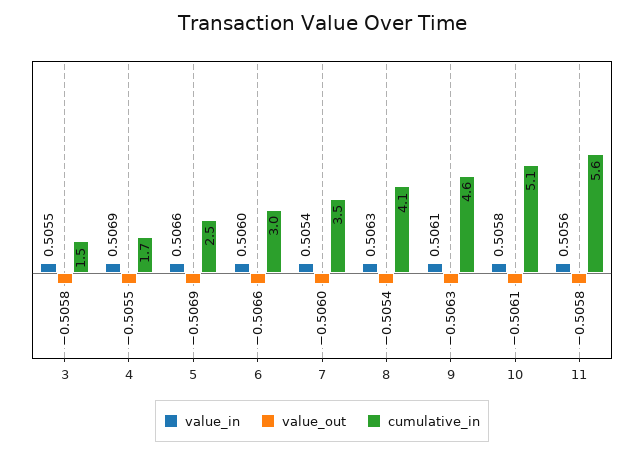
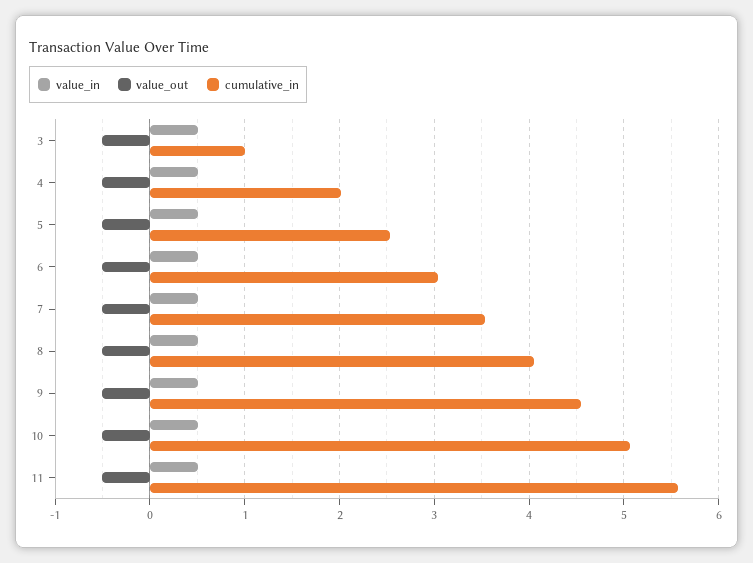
  {
    "value_in": {
      "3": 0.5055,
      "4": 0.5069,
      "5": 0.5066,
      "6": 0.506,
      "7": 0.5054,
      "8": 0.5063,
      "9": 0.5061,
      "10": 0.5058,
      "11": 0.5056
    },
    "value_out": {
      "3": -0.5058,
      "4": -0.5055,
      "5": -0.5069,
      "6": -0.5066,
      "7": -0.506,
      "8": -0.5054,
      "9": -0.5063,
      "10": -0.5061,
      "11": -0.5058
    },
    "cumulative_in": {
-     "3": 1.5,
+     "3": 1,
-     "4": 1.7,
+     "4": 2,
      "5": 2.5,
      "6": 3,
      "7": 3.5,
      "8": 4.1,
      "9": 4.6,
      "10": 5.1,
      "11": 5.6
    }
  }

